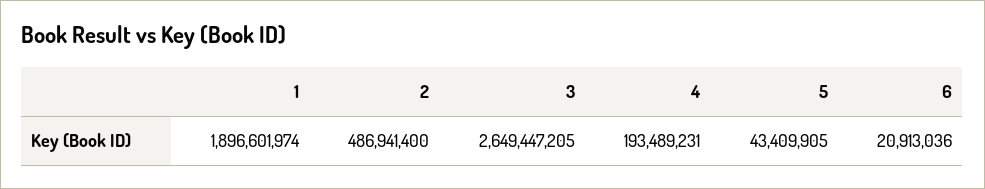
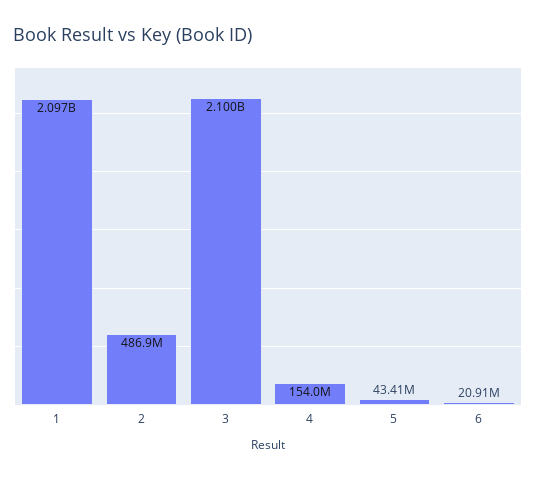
  {
-   "1": 1896601974,
+   "1": 2097000000,
    "2": 486941400,
-   "3": 2649447205,
+   "3": 2100000000,
-   "4": 193489231,
+   "4": 154000000,
    "5": 43409905,
    "6": 20913036
  }

